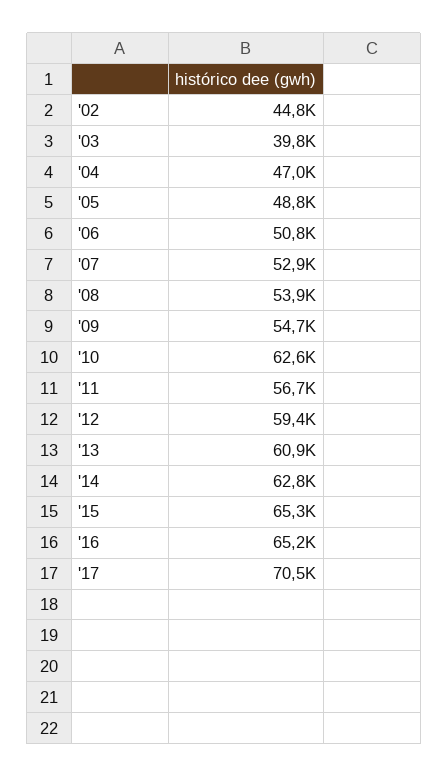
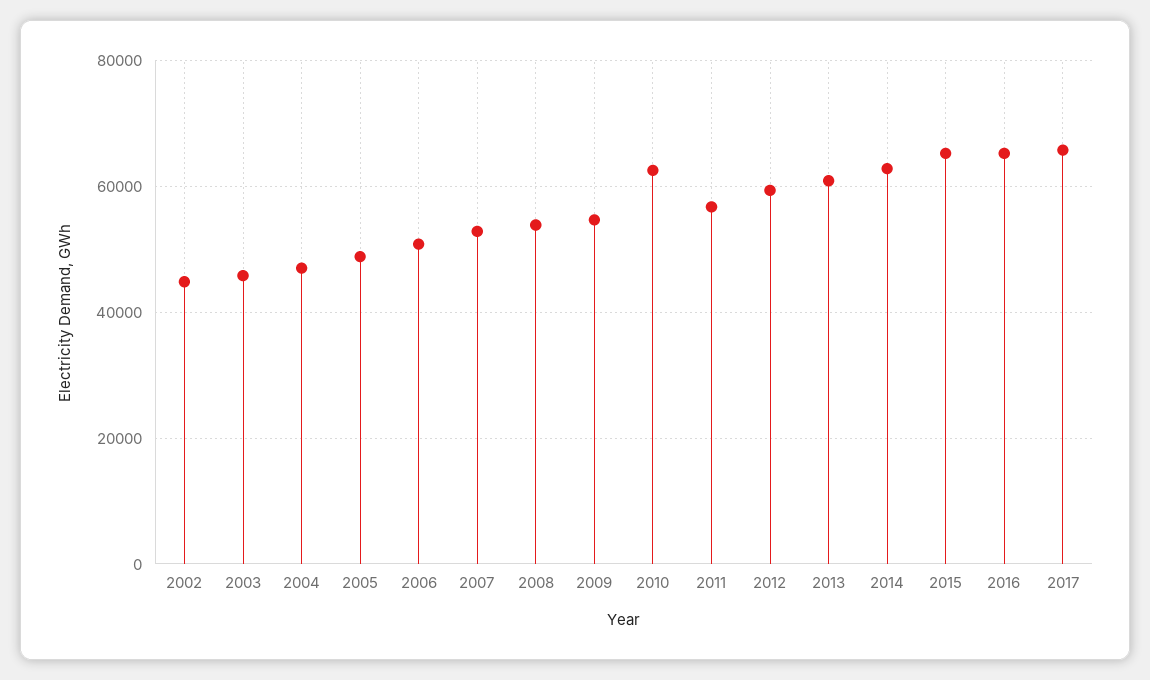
  {
    "'02": 44800,
-   "'03": 39800,
+   "'03": 46000,
    "'04": 47000,
    "'05": 48800,
    "'06": 50800,
    "'07": 52900,
    "'08": 53900,
    "'09": 54700,
    "'10": 62600,
    "'11": 56700,
    "'12": 59400,
    "'13": 60900,
    "'14": 62800,
    "'15": 65300,
    "'16": 65200,
-   "'17": 70500
+   "'17": 66000
  }

